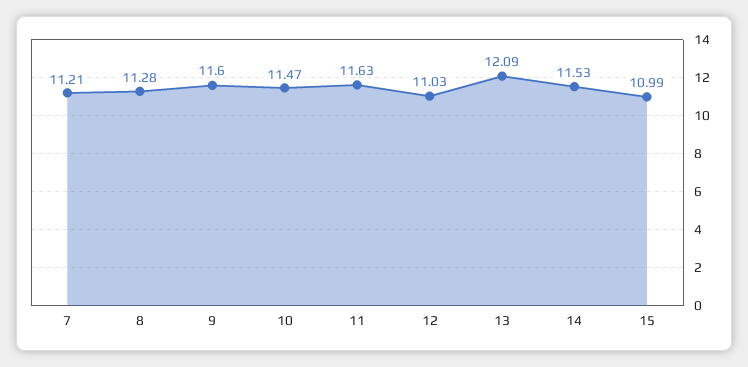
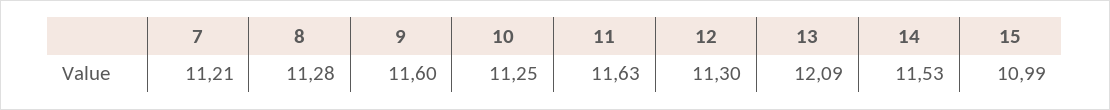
  {
    "7": 11.21,
    "8": 11.28,
    "9": 11.6,
-   "10": 11.47,
+   "10": 11.25,
    "11": 11.63,
-   "12": 11.03,
+   "12": 11.3,
    "13": 12.09,
    "14": 11.53,
    "15": 10.99
  }

